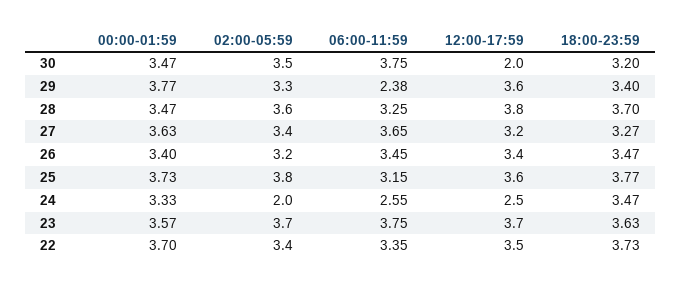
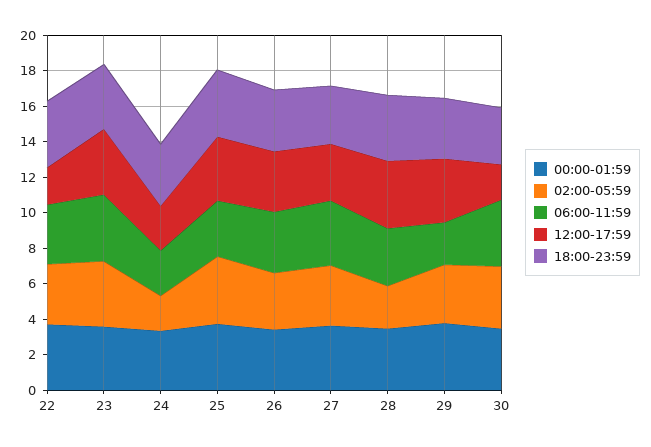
  {
    "00:00-01:59": {
      "30": 3.47,
      "29": 3.77,
      "28": 3.47,
      "27": 3.63,
      "26": 3.4,
      "25": 3.73,
      "24": 3.33,
      "23": 3.57,
      "22": 3.7
    },
    "02:00-05:59": {
      "30": 3.5,
      "29": 3.3,
-     "28": 3.6,
+     "28": 2.5,
      "27": 3.4,
      "26": 3.2,
      "25": 3.8,
      "24": 2,
      "23": 3.7,
      "22": 3.4
    },
    "06:00-11:59": {
      "30": 3.75,
      "29": 2.38,
      "28": 3.25,
      "27": 3.65,
      "26": 3.45,
      "25": 3.15,
      "24": 2.55,
      "23": 3.75,
      "22": 3.35
    },
    "12:00-17:59": {
      "30": 2,
      "29": 3.6,
      "28": 3.8,
      "27": 3.2,
      "26": 3.4,
      "25": 3.6,
      "24": 2.5,
      "23": 3.7,
-     "22": 3.5
+     "22": 2
    },
    "18:00-23:59": {
      "30": 3.2,
      "29": 3.4,
      "28": 3.7,
      "27": 3.27,
      "26": 3.47,
      "25": 3.77,
      "24": 3.47,
      "23": 3.63,
      "22": 3.73
    }
  }

